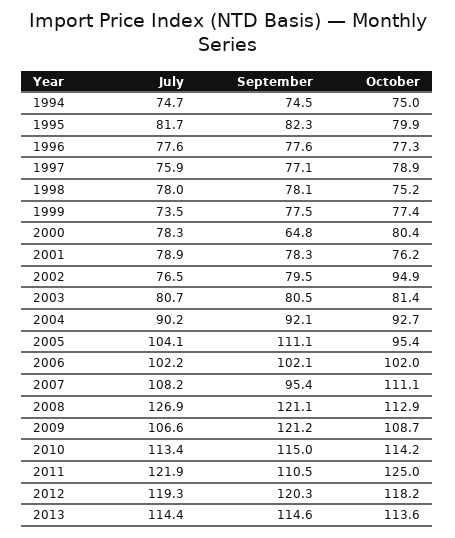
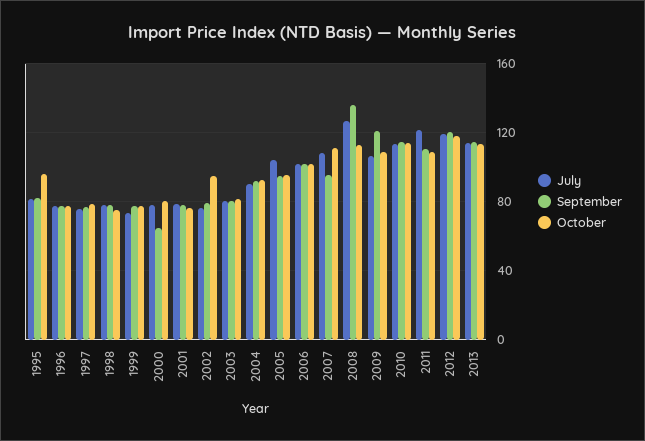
  {
    "July": {
-     "1994": 74.7,
      "1995": 81.7,
      "1996": 77.6,
      "1997": 75.9,
      "1998": 78,
      "1999": 73.5,
      "2000": 78.3,
      "2001": 78.9,
      "2002": 76.5,
      "2003": 80.7,
      "2004": 90.2,
      "2005": 104.1,
      "2006": 102.2,
      "2007": 108.2,
      "2008": 126.9,
      "2009": 106.6,
      "2010": 113.4,
      "2011": 121.9,
      "2012": 119.3,
      "2013": 114.4
    },
    "September": {
-     "1994": 74.5,
      "1995": 82.3,
      "1996": 77.6,
      "1997": 77.1,
      "1998": 78.1,
      "1999": 77.5,
      "2000": 64.8,
      "2001": 78.3,
      "2002": 79.5,
      "2003": 80.5,
      "2004": 92.1,
-     "2005": 111.1,
+     "2005": 95,
      "2006": 102.1,
      "2007": 95.4,
-     "2008": 121.1,
+     "2008": 135,
      "2009": 121.2,
      "2010": 115,
      "2011": 110.5,
      "2012": 120.3,
      "2013": 114.6
    },
    "October": {
-     "1994": 75,
-     "1995": 79.9,
+     "1995": 95,
      "1996": 77.3,
      "1997": 78.9,
      "1998": 75.2,
      "1999": 77.4,
      "2000": 80.4,
      "2001": 76.2,
      "2002": 94.9,
      "2003": 81.4,
      "2004": 92.7,
      "2005": 95.4,
      "2006": 102,
      "2007": 111.1,
      "2008": 112.9,
      "2009": 108.7,
      "2010": 114.2,
-     "2011": 125,
+     "2011": 110,
      "2012": 118.2,
      "2013": 113.6
    }
  }

